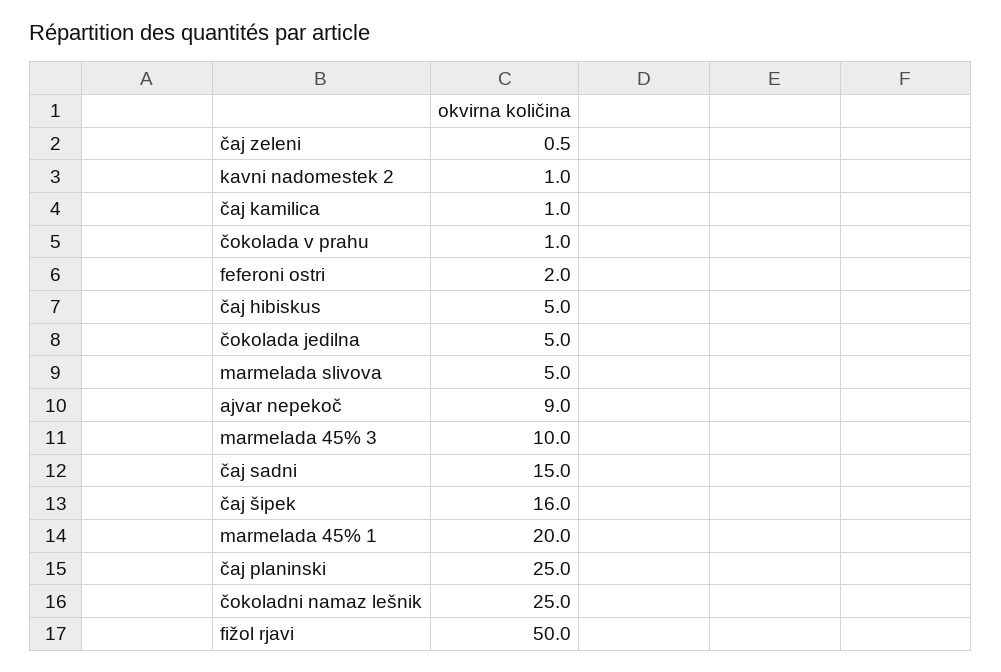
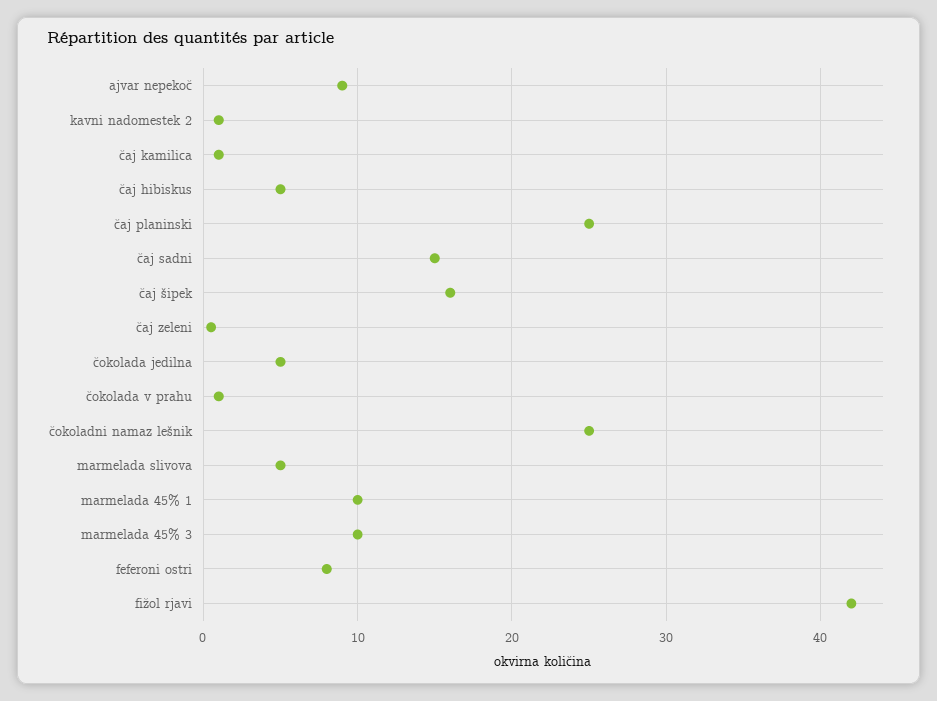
  {
    "čaj zeleni": 0.5,
    "kavni nadomestek 2": 1,
    "čaj kamilica": 1,
    "čokolada v prahu": 1,
-   "feferoni ostri": 2,
+   "feferoni ostri": 8,
    "čaj hibiskus": 5,
    "čokolada jedilna": 5,
    "marmelada slivova": 5,
    "ajvar nepekoč": 9,
    "marmelada 45% 3": 10,
    "čaj sadni": 15,
    "čaj šipek": 16,
-   "marmelada 45% 1": 20,
+   "marmelada 45% 1": 10,
    "čaj planinski": 25,
    "čokoladni namaz lešnik": 25,
-   "fižol rjavi": 50
+   "fižol rjavi": 42
  }

